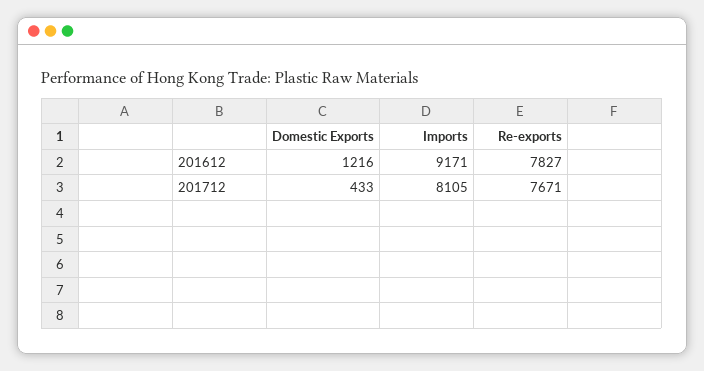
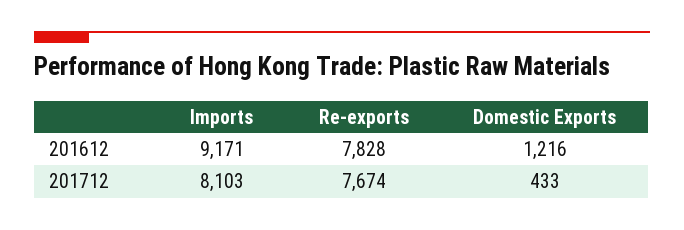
  {
    "Domestic Exports": {
      "201612": 1216,
      "201712": 433
    },
    "Imports": {
      "201612": 9171,
-     "201712": 8105
+     "201712": 8103
    },
    "Re-exports": {
-     "201612": 7827,
+     "201612": 7828,
-     "201712": 7671
+     "201712": 7674
    }
  }

